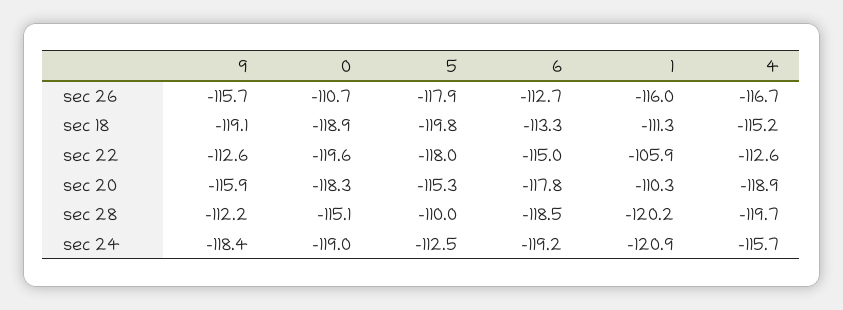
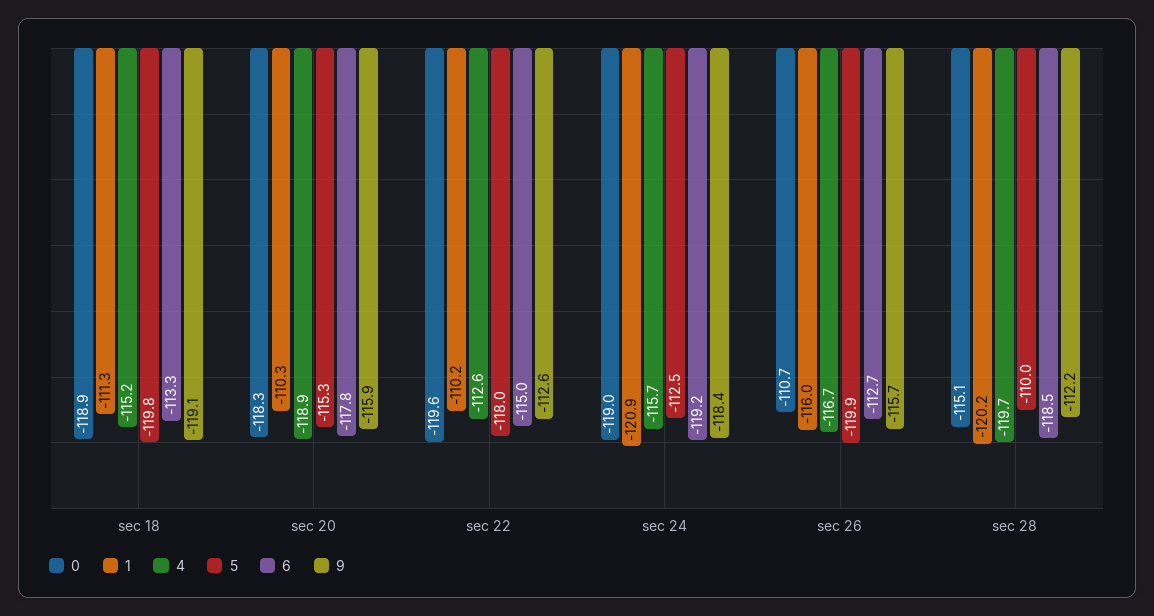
  {
    "9": {
      "sec 26": -115.7,
      "sec 18": -119.1,
      "sec 22": -112.6,
      "sec 20": -115.9,
      "sec 28": -112.2,
      "sec 24": -118.4
    },
    "0": {
      "sec 26": -110.7,
      "sec 18": -118.9,
      "sec 22": -119.6,
      "sec 20": -118.3,
      "sec 28": -115.1,
      "sec 24": -119
    },
    "5": {
-     "sec 26": -117.9,
+     "sec 26": -119.9,
      "sec 18": -119.8,
      "sec 22": -118,
      "sec 20": -115.3,
      "sec 28": -110,
      "sec 24": -112.5
    },
    "6": {
      "sec 26": -112.7,
      "sec 18": -113.3,
      "sec 22": -115,
      "sec 20": -117.8,
      "sec 28": -118.5,
      "sec 24": -119.2
    },
    "1": {
      "sec 26": -116,
      "sec 18": -111.3,
-     "sec 22": -105.9,
+     "sec 22": -110.2,
      "sec 20": -110.3,
      "sec 28": -120.2,
      "sec 24": -120.9
    },
    "4": {
      "sec 26": -116.7,
      "sec 18": -115.2,
      "sec 22": -112.6,
      "sec 20": -118.9,
      "sec 28": -119.7,
      "sec 24": -115.7
    }
  }

